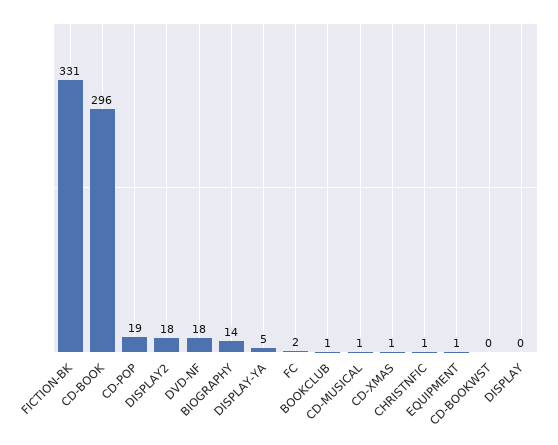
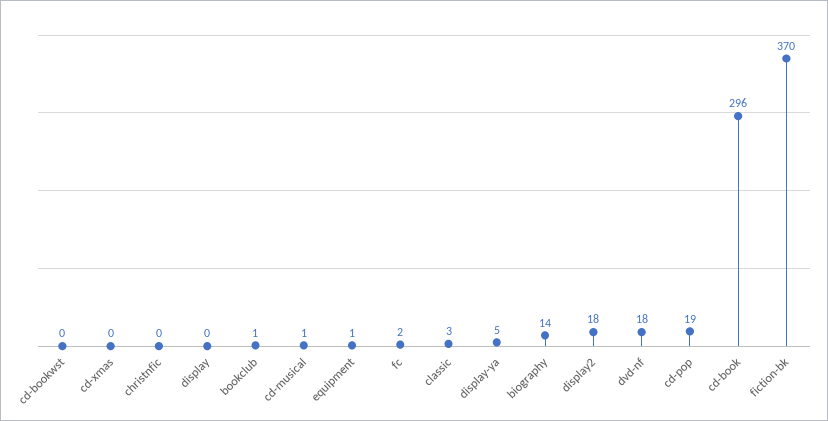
  {
-   "FICTION-BK": 331,
+   "FICTION-BK": 370,
    "CD-BOOK": 296,
    "CD-POP": 19,
    "DISPLAY2": 18,
    "DVD-NF": 18,
    "BIOGRAPHY": 14,
    "DISPLAY-YA": 5,
    "FC": 2,
    "BOOKCLUB": 1,
    "CD-MUSICAL": 1,
-   "CD-XMAS": 1,
+   "CD-XMAS": 0,
-   "CHRISTNFIC": 1,
+   "CHRISTNFIC": 0,
    "EQUIPMENT": 1,
    "CD-BOOKWST": 0,
-   "DISPLAY": 0
+   "DISPLAY": 0,
+   "classic": 3
  }

